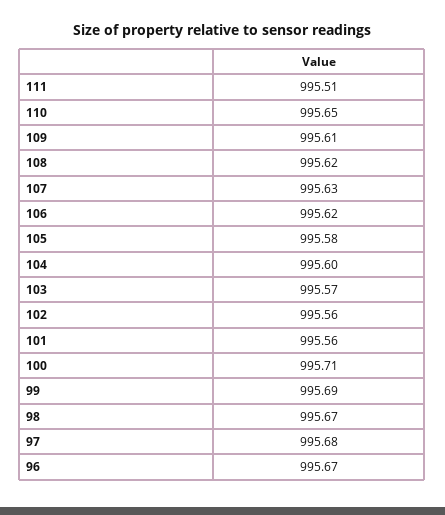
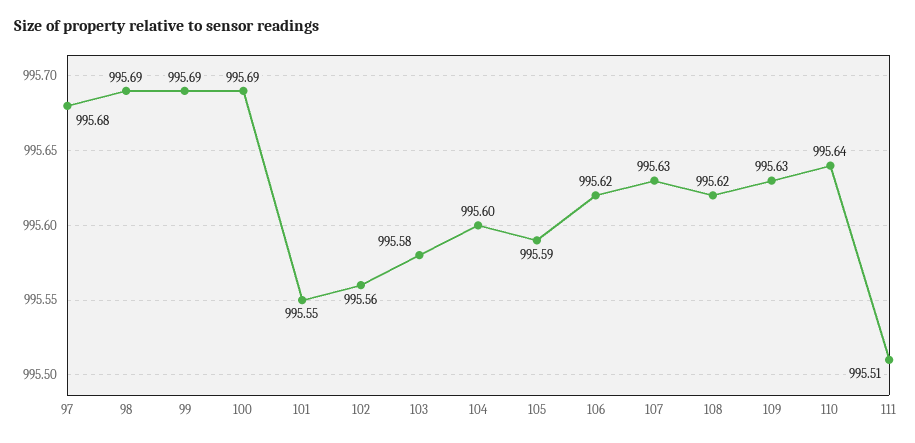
  {
    "111": 995.51,
-   "110": 995.65,
+   "110": 995.64,
-   "109": 995.61,
+   "109": 995.63,
    "108": 995.62,
    "107": 995.63,
    "106": 995.62,
-   "105": 995.58,
+   "105": 995.59,
    "104": 995.6,
-   "103": 995.57,
+   "103": 995.58,
    "102": 995.56,
-   "101": 995.56,
+   "101": 995.55,
-   "100": 995.71,
+   "100": 995.69,
    "99": 995.69,
-   "98": 995.67,
+   "98": 995.69,
-   "97": 995.68,
+   "97": 995.68
-   "96": 995.67
  }

